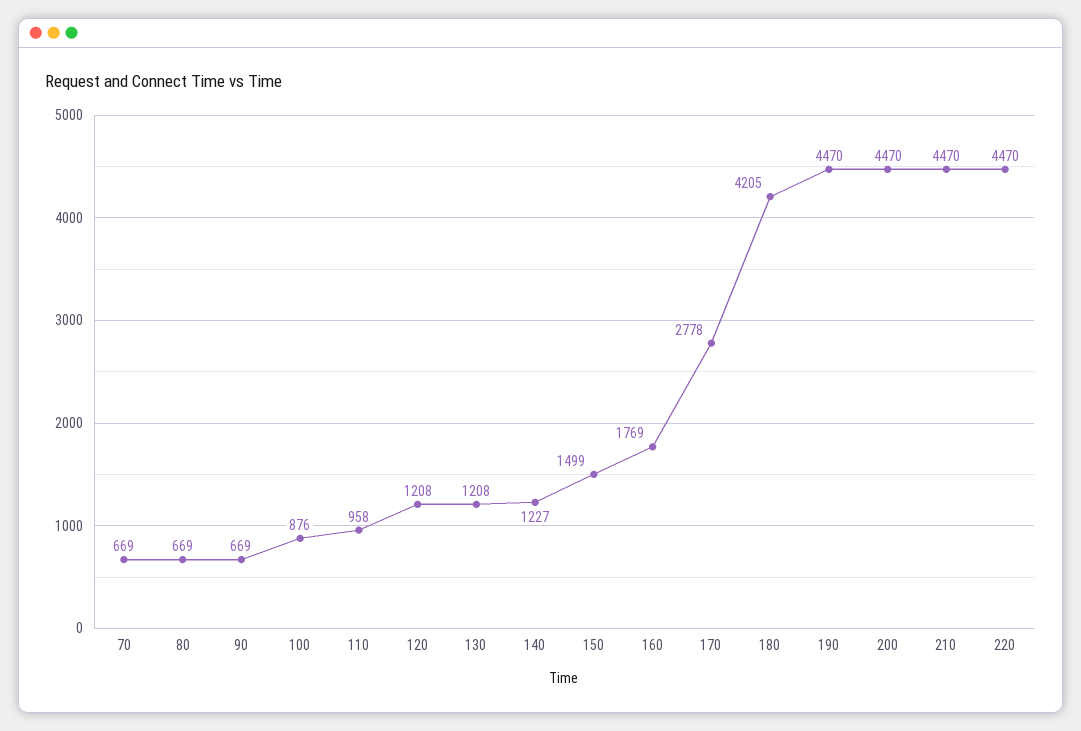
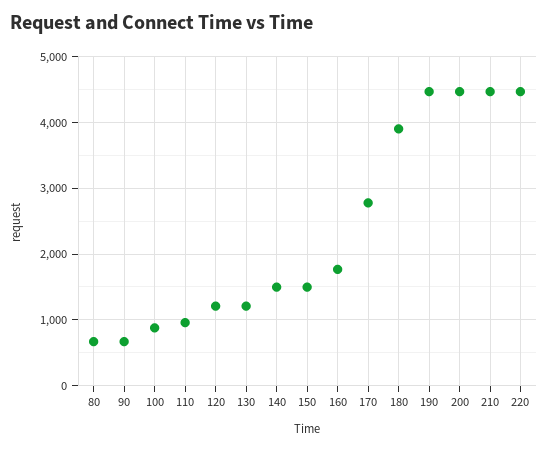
  {
-   "70": 669,
    "80": 669,
    "90": 669,
    "100": 876,
    "110": 958,
    "120": 1208,
    "130": 1208,
-   "140": 1227,
+   "140": 1500,
    "150": 1499,
    "160": 1769,
    "170": 2778,
-   "180": 4205,
+   "180": 3900,
    "190": 4470,
    "200": 4470,
    "210": 4470,
    "220": 4470
  }

